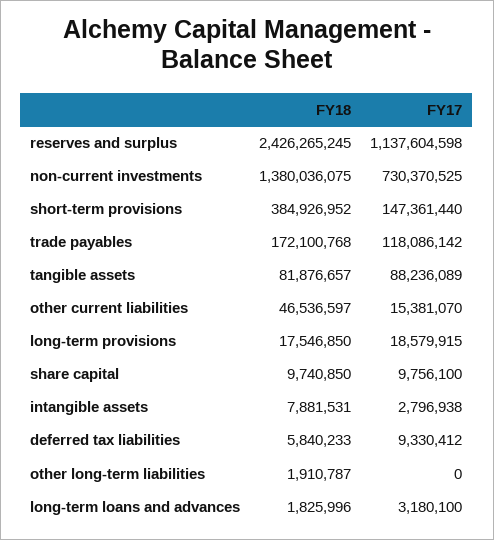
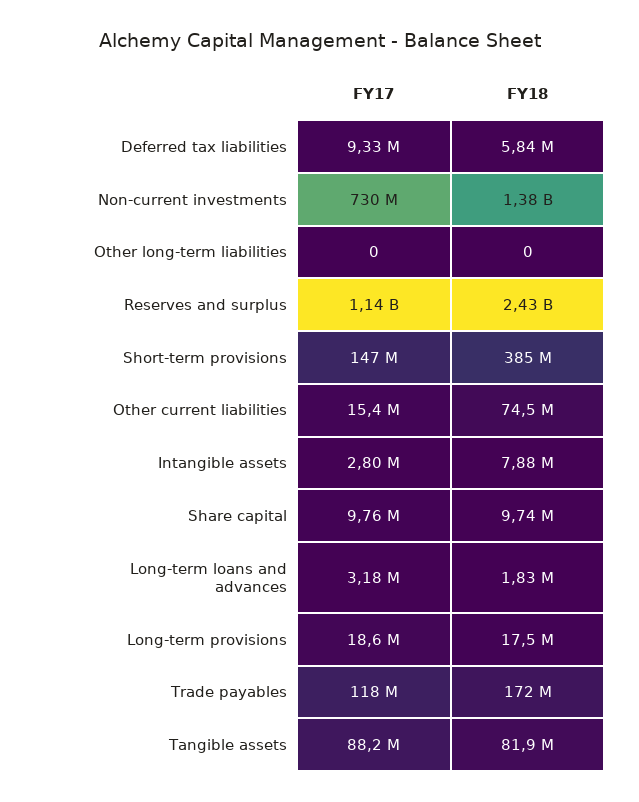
  {
    "FY18": {
      "reserves and surplus": 2426265245,
      "non-current investments": 1380036075,
      "short-term provisions": 384926952,
      "trade payables": 172100768,
      "tangible assets": 81876657,
-     "other current liabilities": 46536597,
+     "other current liabilities": 74500000,
      "long-term provisions": 17546850,
      "share capital": 9740850,
      "intangible assets": 7881531,
      "deferred tax liabilities": 5840233,
-     "other long-term liabilities": 1910787,
+     "other long-term liabilities": 0,
      "long-term loans and advances": 1825996
    },
    "FY17": {
      "reserves and surplus": 1137604598,
      "non-current investments": 730370525,
      "short-term provisions": 147361440,
      "trade payables": 118086142,
      "tangible assets": 88236089,
      "other current liabilities": 15381070,
      "long-term provisions": 18579915,
      "share capital": 9756100,
      "intangible assets": 2796938,
      "deferred tax liabilities": 9330412,
      "other long-term liabilities": 0,
      "long-term loans and advances": 3180100
    }
  }

